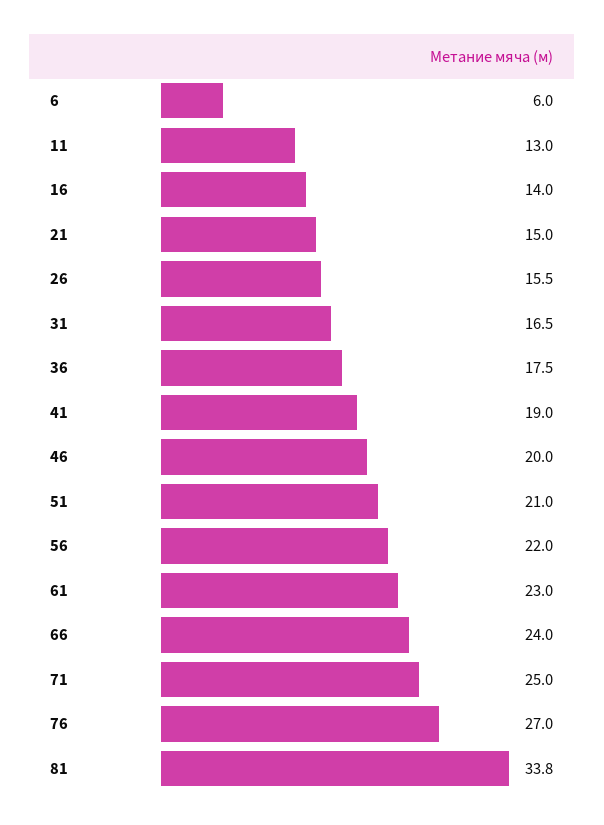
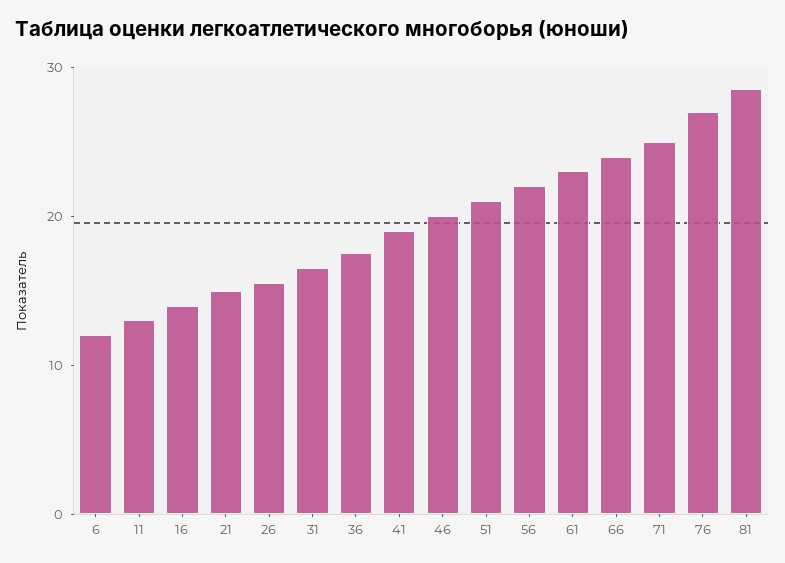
  {
-   "6": 6,
+   "6": 12,
    "11": 13,
    "16": 14,
    "21": 15,
    "26": 15.5,
    "31": 16.5,
    "36": 17.5,
    "41": 19,
    "46": 20,
    "51": 21,
    "56": 22,
    "61": 23,
    "66": 24,
    "71": 25,
    "76": 27,
-   "81": 33.8
+   "81": 28
  }

